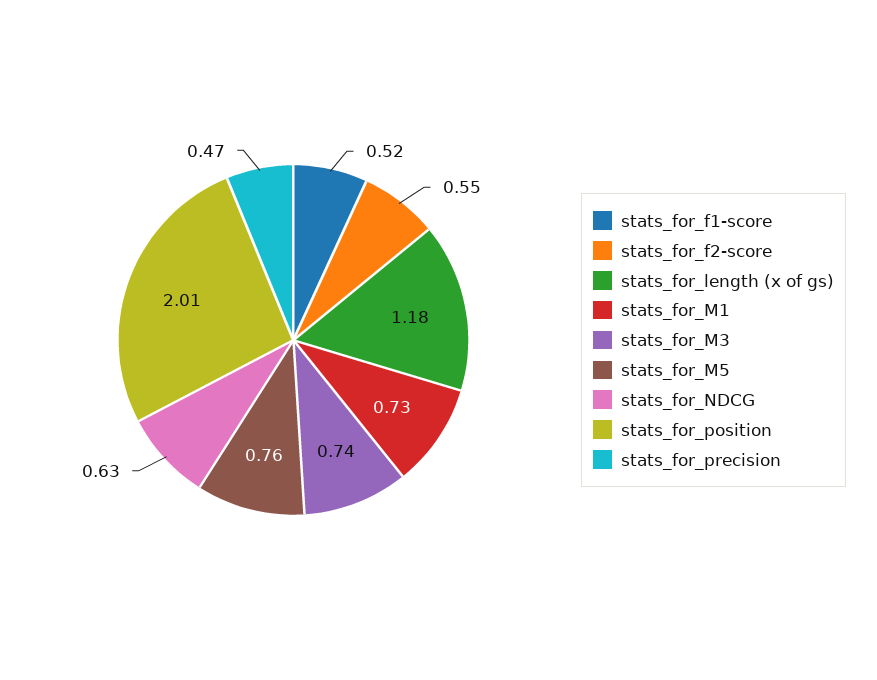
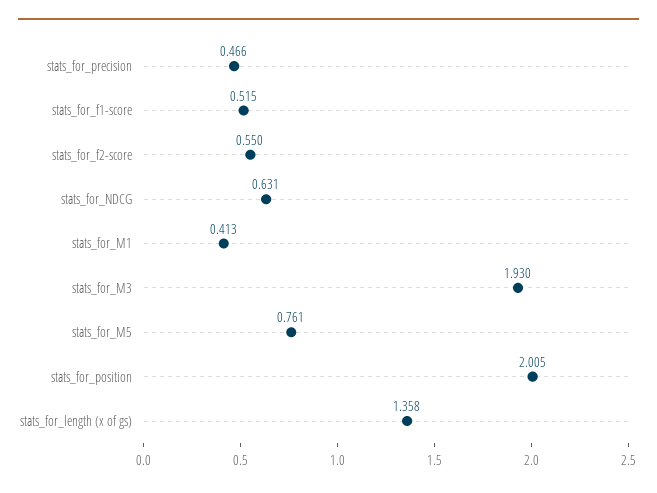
  {
    "stats_for_f1-score": 0.515,
    "stats_for_f2-score": 0.55,
-   "stats_for_length (x of gs)": 1.18,
+   "stats_for_length (x of gs)": 1.358,
-   "stats_for_M1": 0.73,
+   "stats_for_M1": 0.413,
-   "stats_for_M3": 0.74,
+   "stats_for_M3": 1.93,
    "stats_for_M5": 0.761,
    "stats_for_NDCG": 0.631,
    "stats_for_position": 2.005,
    "stats_for_precision": 0.466
  }

